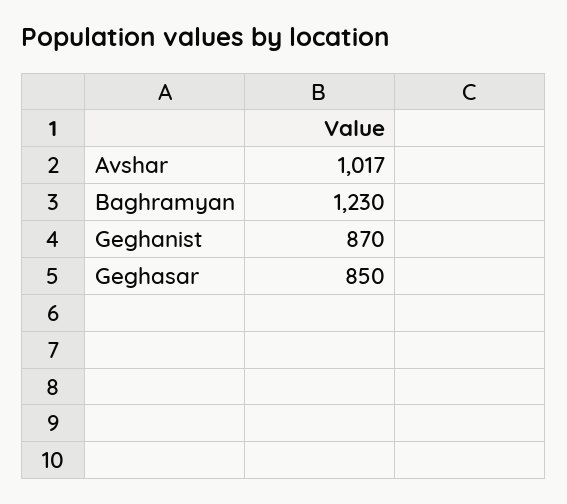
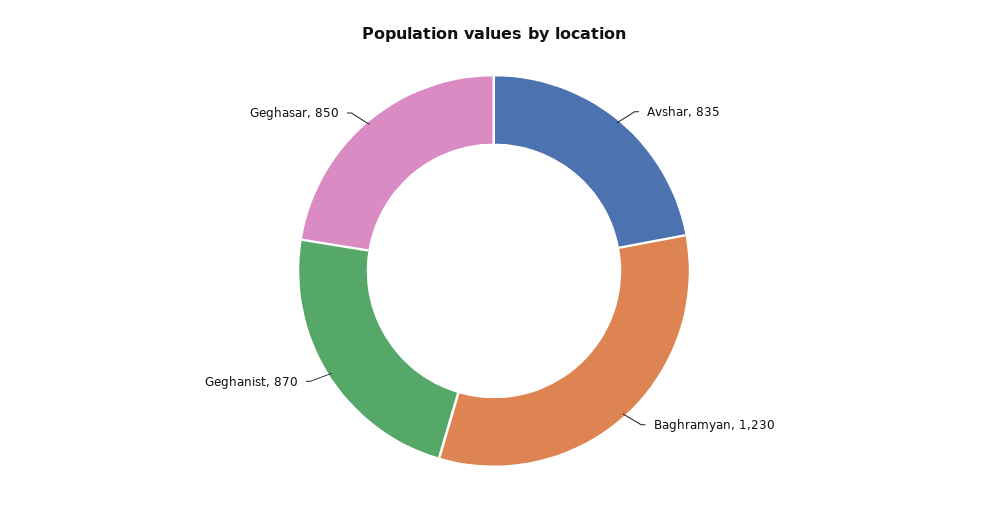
  {
-   "Avshar": 1017,
+   "Avshar": 835,
    "Baghramyan": 1230,
    "Geghanist": 870,
    "Geghasar": 850
  }

